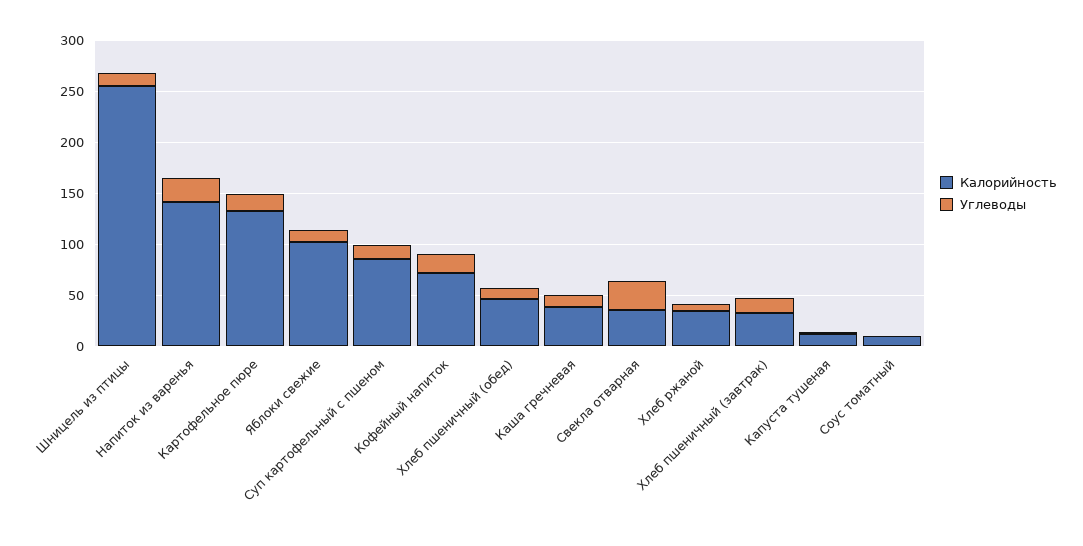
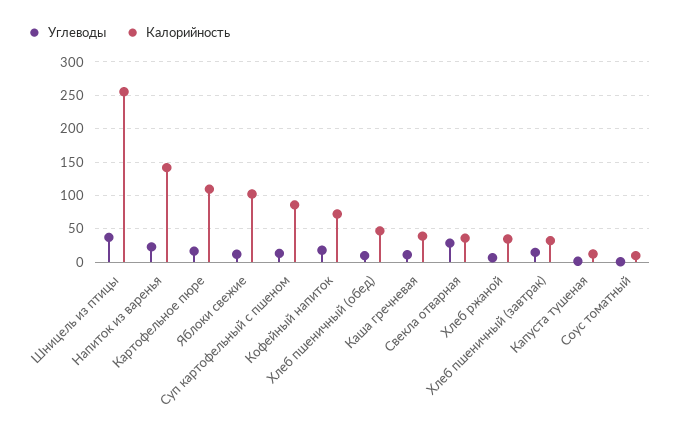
  {
    "Калорийность": {
      "Шницель из птицы": 260,
      "Напиток из варенья": 140,
-     "Картофельное пюре": 130,
+     "Картофельное пюре": 110,
      "Яблоки свежие": 100,
      "Суп картофельный с пшеном": 90,
      "Кофейный напиток": 70,
      "Хлеб пшеничный (обед)": 50,
      "Каша гречневая": 40,
      "Свекла отварная": 40,
      "Хлеб ржаной": 30,
      "Хлеб пшеничный (завтрак)": 30,
      "Капуста тушеная": 10,
      "Соус томатный": 10
    },
    "Углеводы": {
-     "Шницель из птицы": 10,
+     "Шницель из птицы": 40,
      "Напиток из варенья": 20,
      "Картофельное пюре": 20,
      "Яблоки свежие": 10,
      "Суп картофельный с пшеном": 10,
      "Кофейный напиток": 20,
      "Хлеб пшеничный (обед)": 10,
      "Каша гречневая": 10,
      "Свекла отварная": 30,
      "Хлеб ржаной": 10,
      "Хлеб пшеничный (завтрак)": 10,
      "Капуста тушеная": 0,
      "Соус томатный": 0
    }
  }

